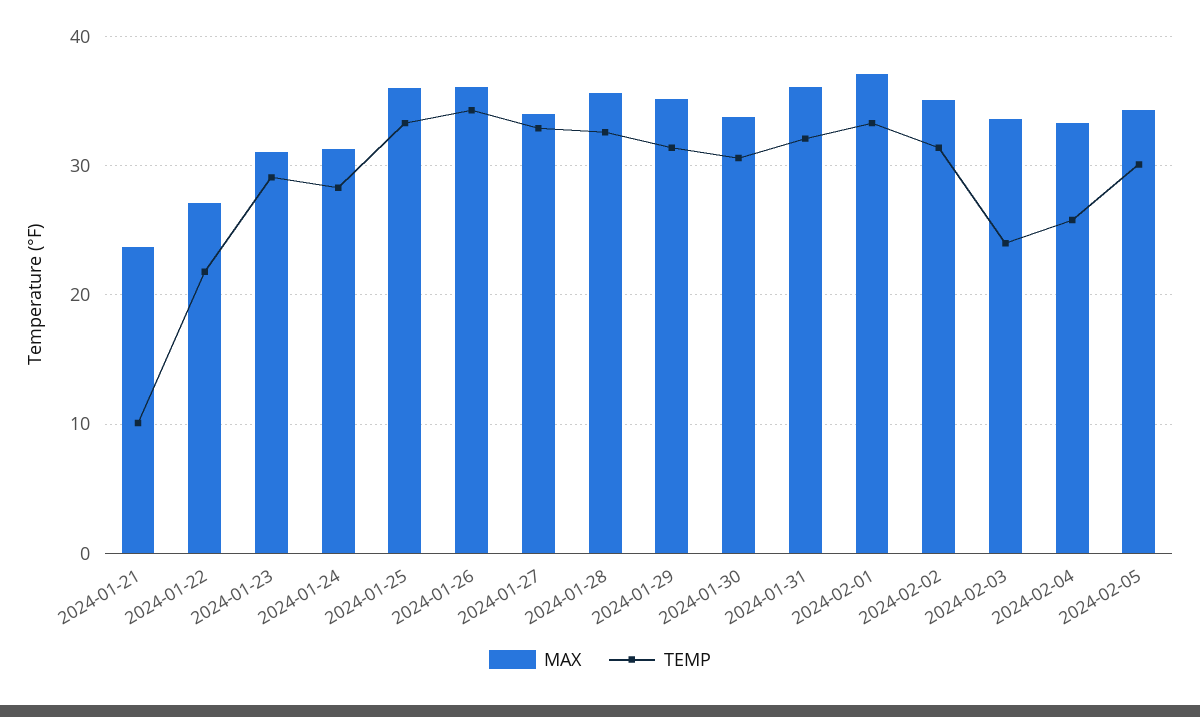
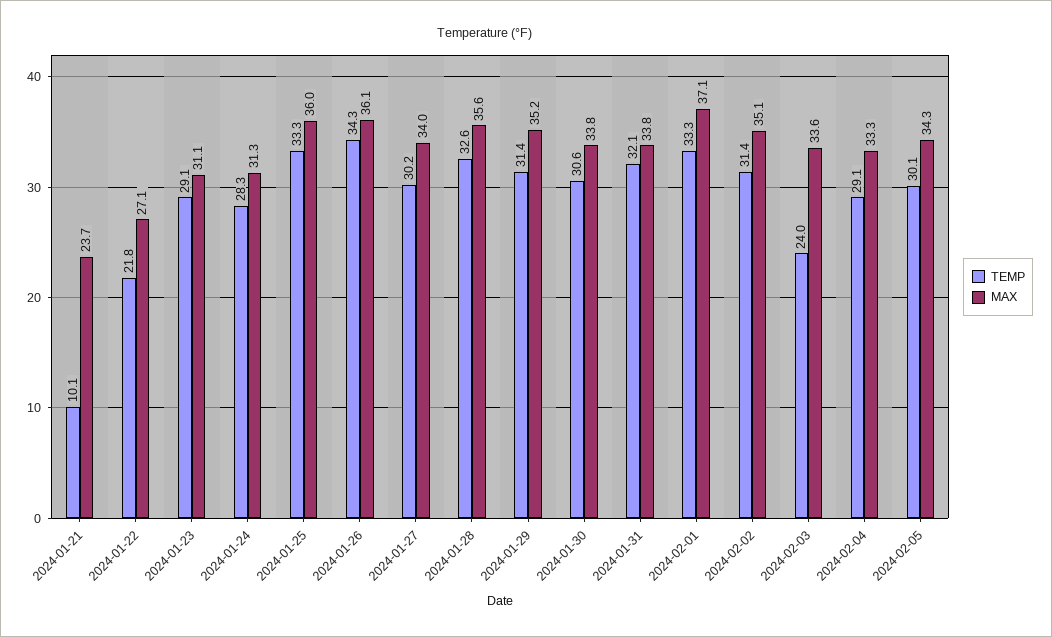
  {
    "MAX": {
      "2024-01-21": 23.7,
      "2024-01-22": 27.1,
      "2024-01-23": 31.1,
      "2024-01-24": 31.3,
      "2024-01-25": 36,
      "2024-01-26": 36.1,
      "2024-01-27": 34,
      "2024-01-28": 35.6,
      "2024-01-29": 35.2,
      "2024-01-30": 33.8,
-     "2024-01-31": 36,
+     "2024-01-31": 33.8,
      "2024-02-01": 37.1,
      "2024-02-02": 35.1,
      "2024-02-03": 33.6,
      "2024-02-04": 33.3,
      "2024-02-05": 34.3
    },
    "TEMP": {
      "2024-01-21": 10.1,
      "2024-01-22": 21.8,
      "2024-01-23": 29.1,
      "2024-01-24": 28.3,
      "2024-01-25": 33.3,
      "2024-01-26": 34.3,
-     "2024-01-27": 33,
+     "2024-01-27": 30.2,
      "2024-01-28": 32.6,
      "2024-01-29": 31.4,
      "2024-01-30": 30.6,
      "2024-01-31": 32.1,
      "2024-02-01": 33.3,
      "2024-02-02": 31.4,
      "2024-02-03": 24,
-     "2024-02-04": 26,
+     "2024-02-04": 29.1,
      "2024-02-05": 30.1
    }
  }

